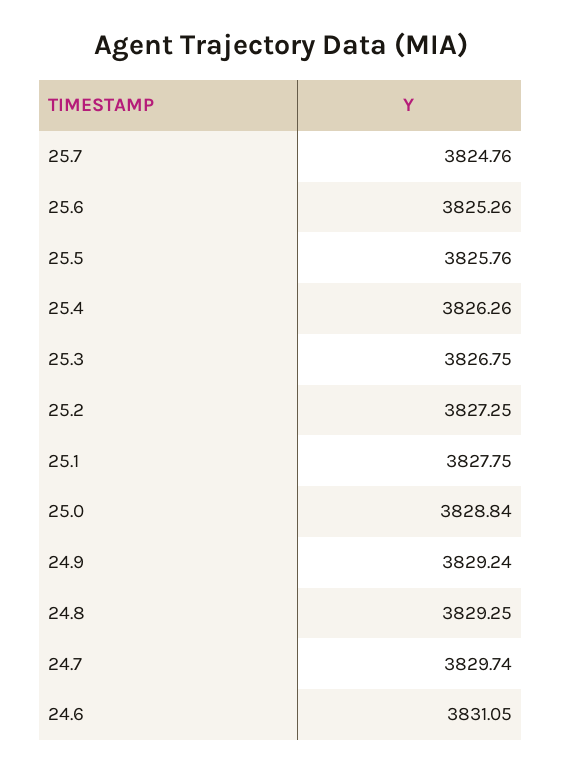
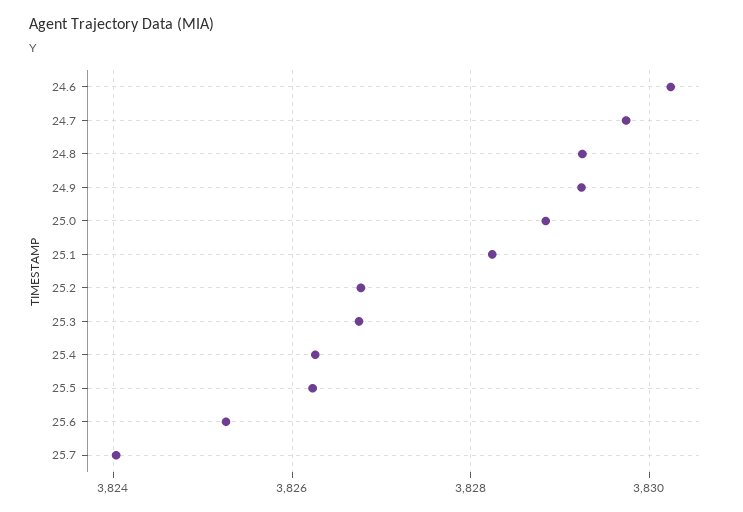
  {
-   "25.7": 3824.76,
+   "25.7": 3824,
    "25.6": 3825.26,
-   "25.5": 3825.76,
+   "25.5": 3826.2,
    "25.4": 3826.26,
    "25.3": 3826.75,
-   "25.2": 3827.25,
+   "25.2": 3826.8,
-   "25.1": 3827.75,
+   "25.1": 3828.2,
    "25.0": 3828.84,
    "24.9": 3829.24,
    "24.8": 3829.25,
    "24.7": 3829.74,
-   "24.6": 3831.05
+   "24.6": 3830.2
  }

